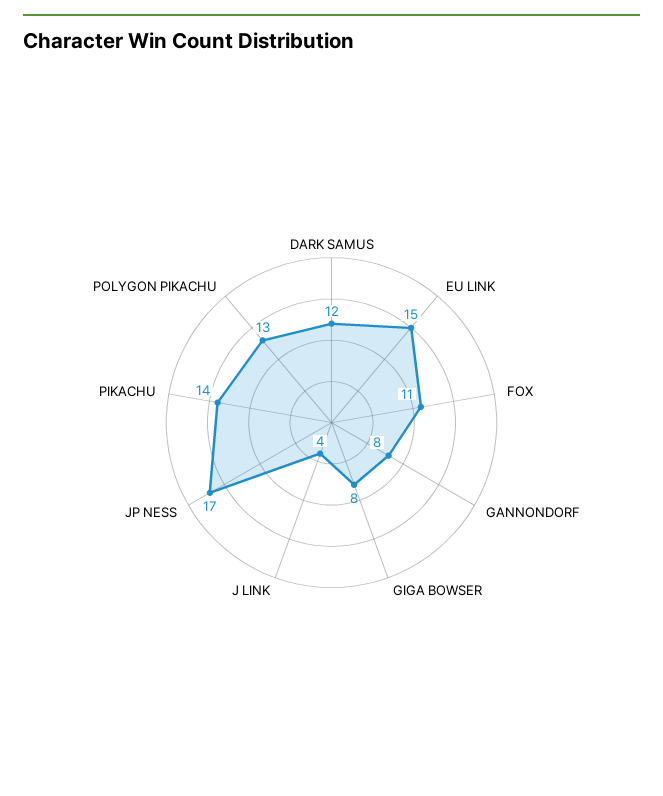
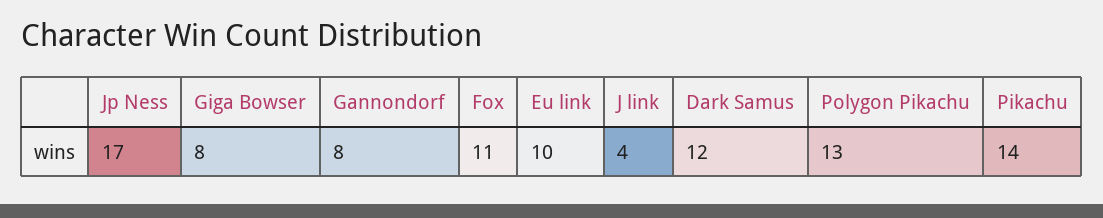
  {
    "DARK SAMUS": 12,
-   "EU LINK": 15,
+   "EU LINK": 10,
    "FOX": 11,
    "GANNONDORF": 8,
    "GIGA BOWSER": 8,
    "J LINK": 4,
    "JP NESS": 17,
    "PIKACHU": 14,
    "POLYGON PIKACHU": 13
  }

